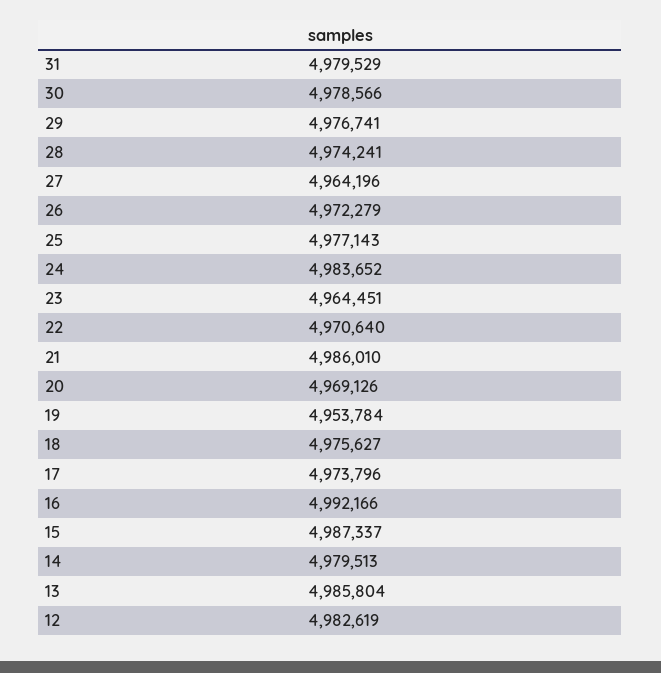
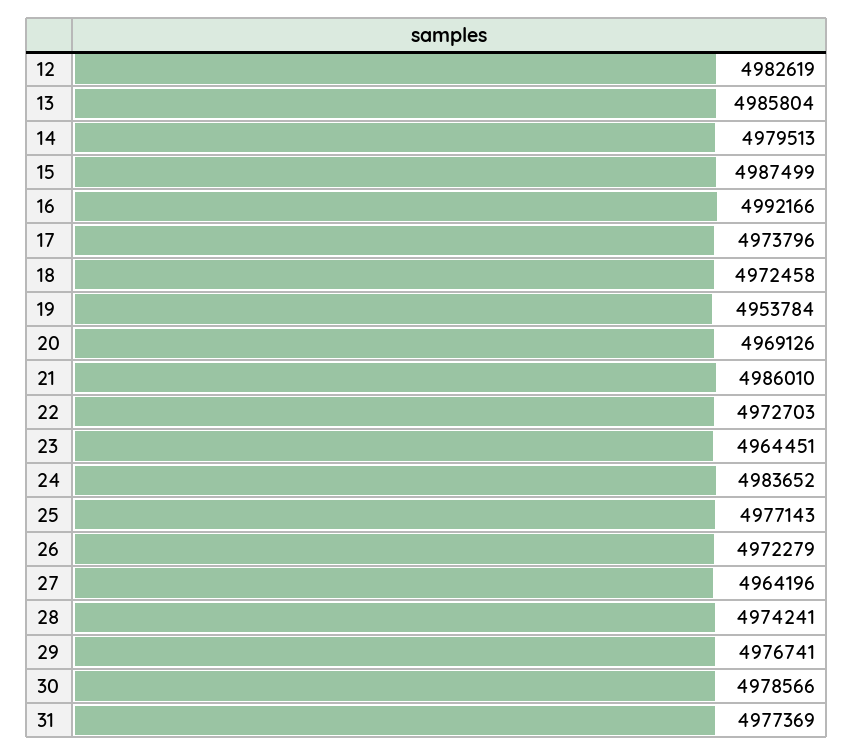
  {
-   "31": 4979529,
+   "31": 4977369,
    "30": 4978566,
    "29": 4976741,
    "28": 4974241,
    "27": 4964196,
    "26": 4972279,
    "25": 4977143,
    "24": 4983652,
    "23": 4964451,
-   "22": 4970640,
+   "22": 4972703,
    "21": 4986010,
    "20": 4969126,
    "19": 4953784,
-   "18": 4975627,
+   "18": 4972458,
    "17": 4973796,
    "16": 4992166,
-   "15": 4987337,
+   "15": 4987499,
    "14": 4979513,
    "13": 4985804,
    "12": 4982619
  }

